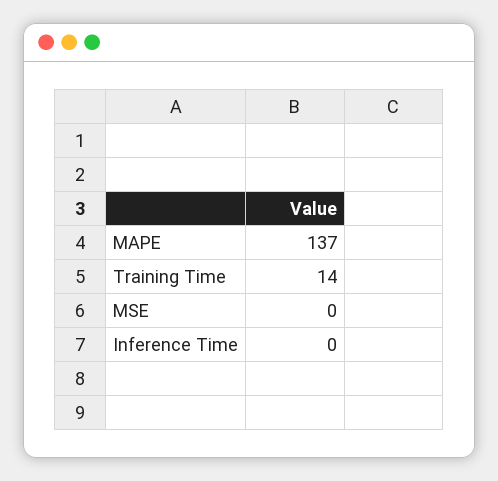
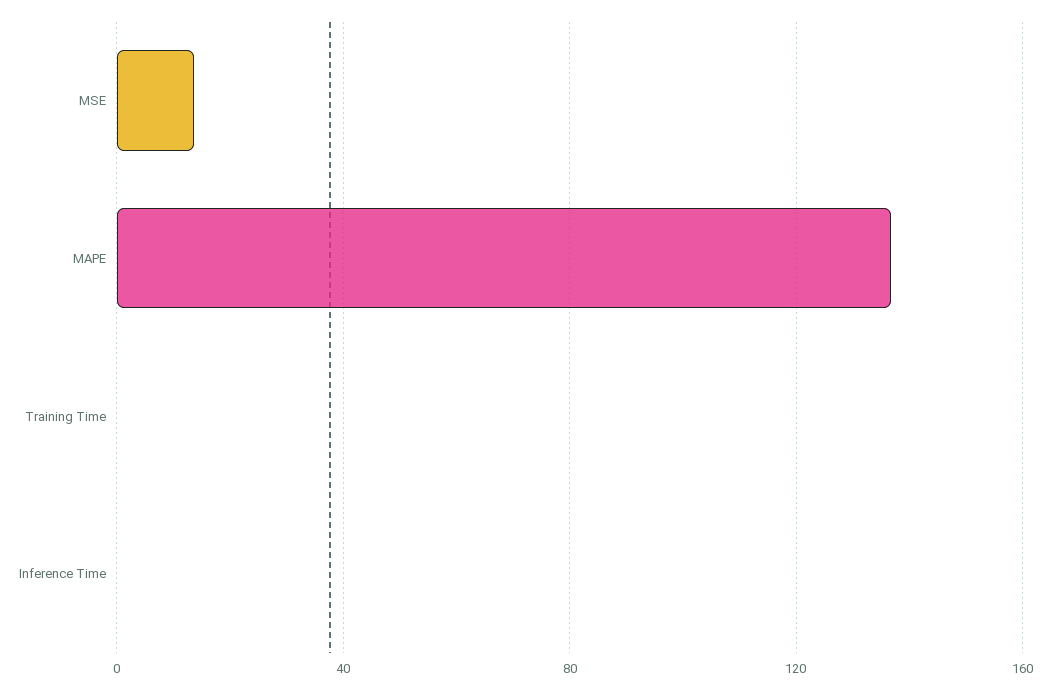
  {
    "MAPE": 137,
-   "Training Time": 14,
+   "Training Time": 0,
-   "MSE": 0,
+   "MSE": 15,
    "Inference Time": 0
  }

